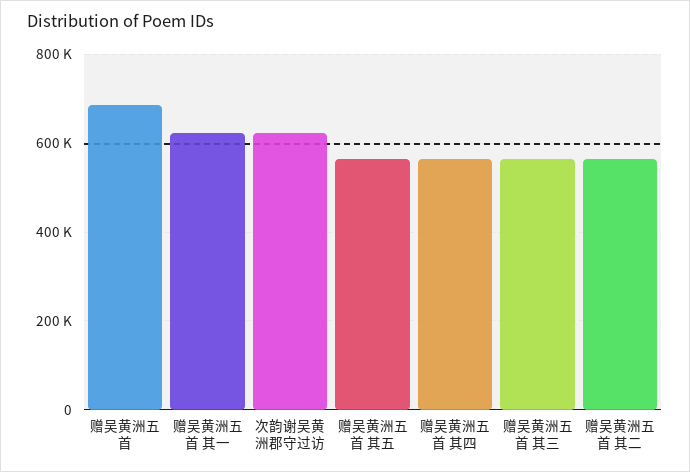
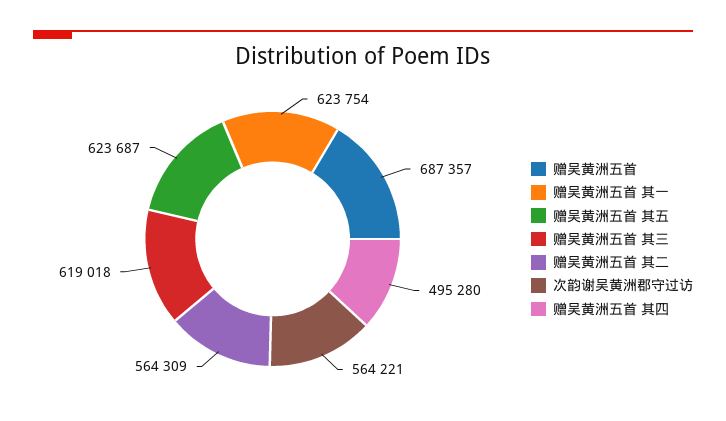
  {
    "赠吴黄洲五首": 687357,
    "赠吴黄洲五首 其一": 623754,
-   "次韵谢吴黄洲郡守过访": 620000,
+   "次韵谢吴黄洲郡守过访": 564221,
-   "赠吴黄洲五首 其五": 560000,
+   "赠吴黄洲五首 其五": 623687,
-   "赠吴黄洲五首 其四": 560000,
+   "赠吴黄洲五首 其四": 495280,
-   "赠吴黄洲五首 其三": 560000,
+   "赠吴黄洲五首 其三": 619018,
    "赠吴黄洲五首 其二": 564309
  }

